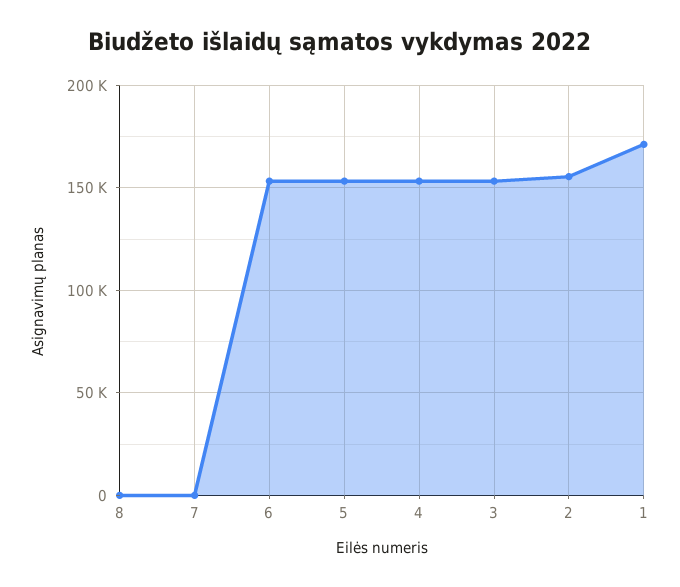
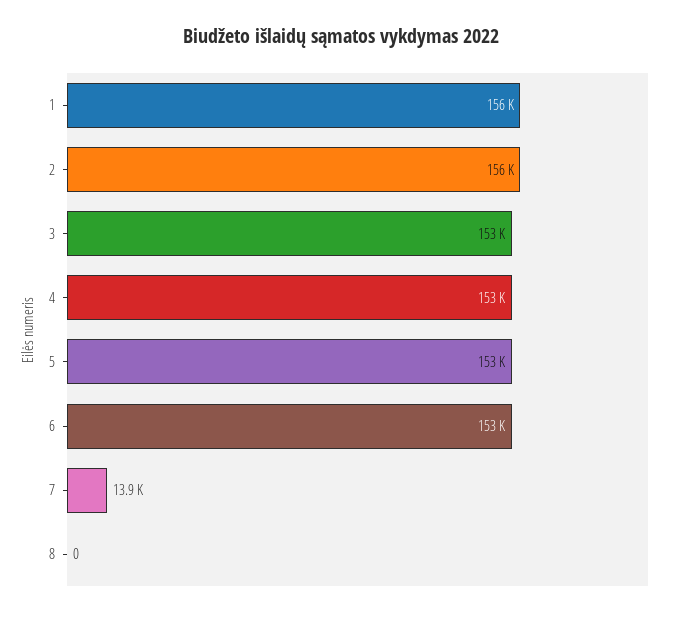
  {
    "8": 0,
-   "7": 0,
+   "7": 13900,
    "6": 153000,
    "5": 153000,
    "4": 153000,
    "3": 153000,
    "2": 156000,
-   "1": 170000
+   "1": 156000
  }

